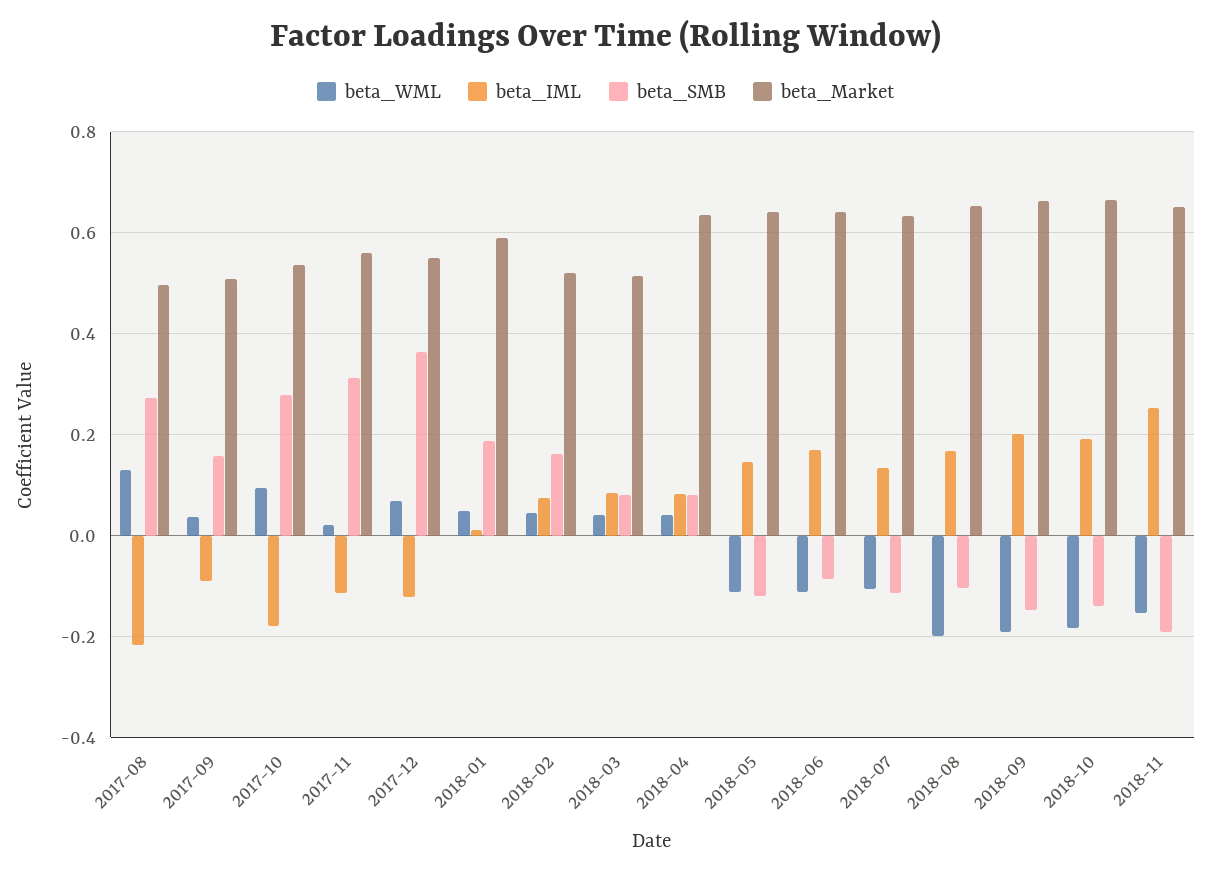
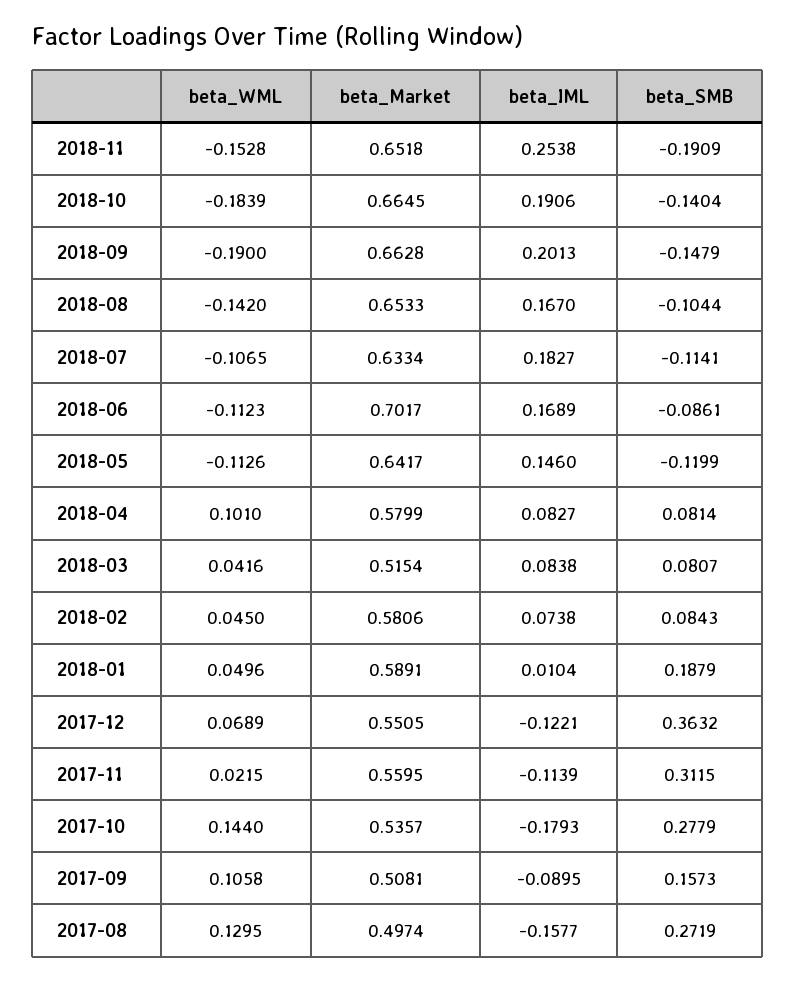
  {
    "beta_WML": {
      "2017-08": 0.1295,
-     "2017-09": 0.04,
+     "2017-09": 0.1058,
-     "2017-10": 0.1,
+     "2017-10": 0.144,
      "2017-11": 0.0215,
      "2017-12": 0.0689,
      "2018-01": 0.0496,
      "2018-02": 0.045,
      "2018-03": 0.0416,
-     "2018-04": 0.04,
+     "2018-04": 0.101,
      "2018-05": -0.1126,
      "2018-06": -0.1123,
      "2018-07": -0.1065,
-     "2018-08": -0.2,
+     "2018-08": -0.142,
      "2018-09": -0.19,
      "2018-10": -0.1839,
      "2018-11": -0.1528
    },
    "beta_IML": {
-     "2017-08": -0.22,
+     "2017-08": -0.1577,
      "2017-09": -0.0895,
      "2017-10": -0.1793,
      "2017-11": -0.1139,
      "2017-12": -0.1221,
      "2018-01": 0.0104,
      "2018-02": 0.0738,
      "2018-03": 0.0838,
      "2018-04": 0.0827,
      "2018-05": 0.146,
      "2018-06": 0.1689,
-     "2018-07": 0.14,
+     "2018-07": 0.1827,
      "2018-08": 0.167,
      "2018-09": 0.2013,
      "2018-10": 0.1906,
      "2018-11": 0.2538
    },
    "beta_SMB": {
      "2017-08": 0.2719,
      "2017-09": 0.1573,
      "2017-10": 0.2779,
      "2017-11": 0.3115,
      "2017-12": 0.3632,
      "2018-01": 0.1879,
-     "2018-02": 0.16,
+     "2018-02": 0.0843,
      "2018-03": 0.0807,
      "2018-04": 0.0814,
      "2018-05": -0.1199,
      "2018-06": -0.0861,
      "2018-07": -0.1141,
      "2018-08": -0.1044,
      "2018-09": -0.1479,
      "2018-10": -0.1404,
      "2018-11": -0.1909
    },
    "beta_Market": {
      "2017-08": 0.4974,
      "2017-09": 0.5081,
      "2017-10": 0.5357,
      "2017-11": 0.5595,
      "2017-12": 0.5505,
      "2018-01": 0.5891,
-     "2018-02": 0.52,
+     "2018-02": 0.5806,
      "2018-03": 0.5154,
-     "2018-04": 0.64,
+     "2018-04": 0.5799,
      "2018-05": 0.6417,
-     "2018-06": 0.64,
+     "2018-06": 0.7017,
      "2018-07": 0.6334,
      "2018-08": 0.6533,
      "2018-09": 0.6628,
      "2018-10": 0.6645,
      "2018-11": 0.6518
    }
  }

